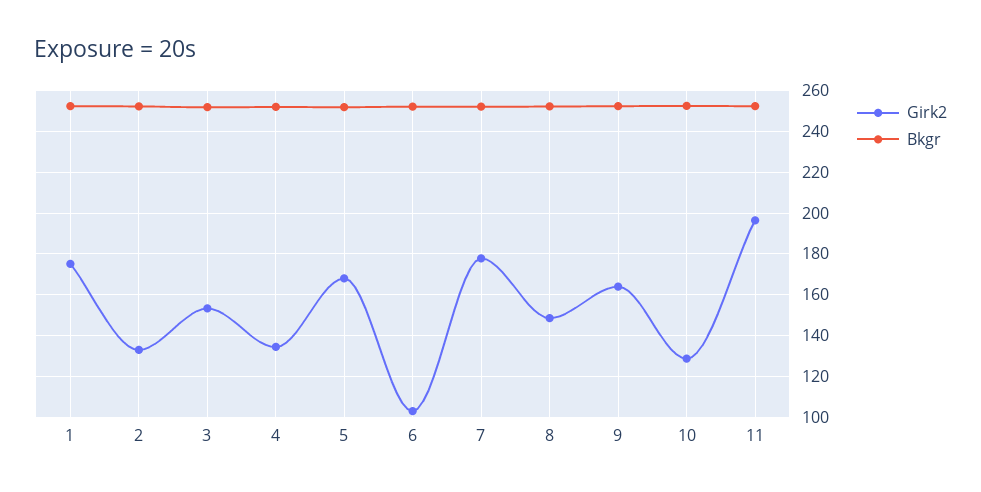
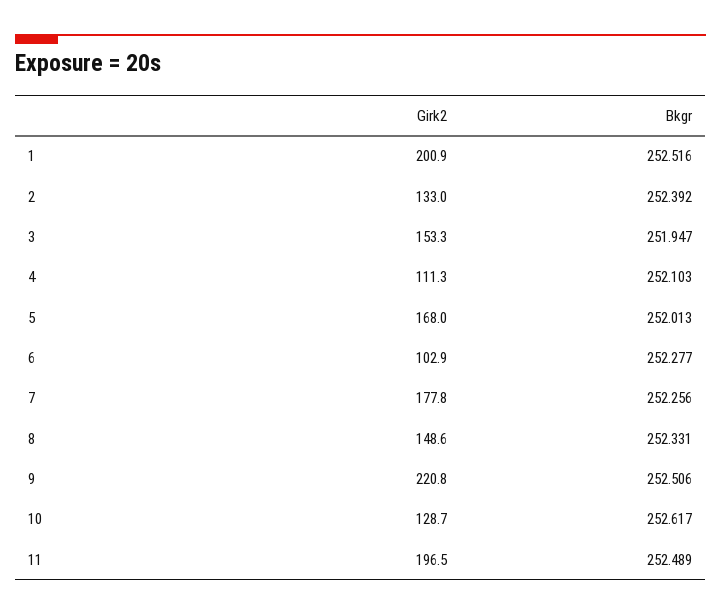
  {
    "Girk2": {
-     "1": 175,
+     "1": 200.9,
      "2": 133,
      "3": 153.3,
-     "4": 135,
+     "4": 111.3,
      "5": 168,
      "6": 102.9,
      "7": 177.8,
      "8": 148.6,
-     "9": 165,
+     "9": 220.8,
      "10": 128.7,
      "11": 196.5
    },
    "Bkgr": {
      "1": 252.516,
      "2": 252.392,
      "3": 251.947,
      "4": 252.103,
      "5": 252.013,
      "6": 252.277,
      "7": 252.256,
      "8": 252.331,
      "9": 252.506,
      "10": 252.617,
      "11": 252.489
    }
  }

